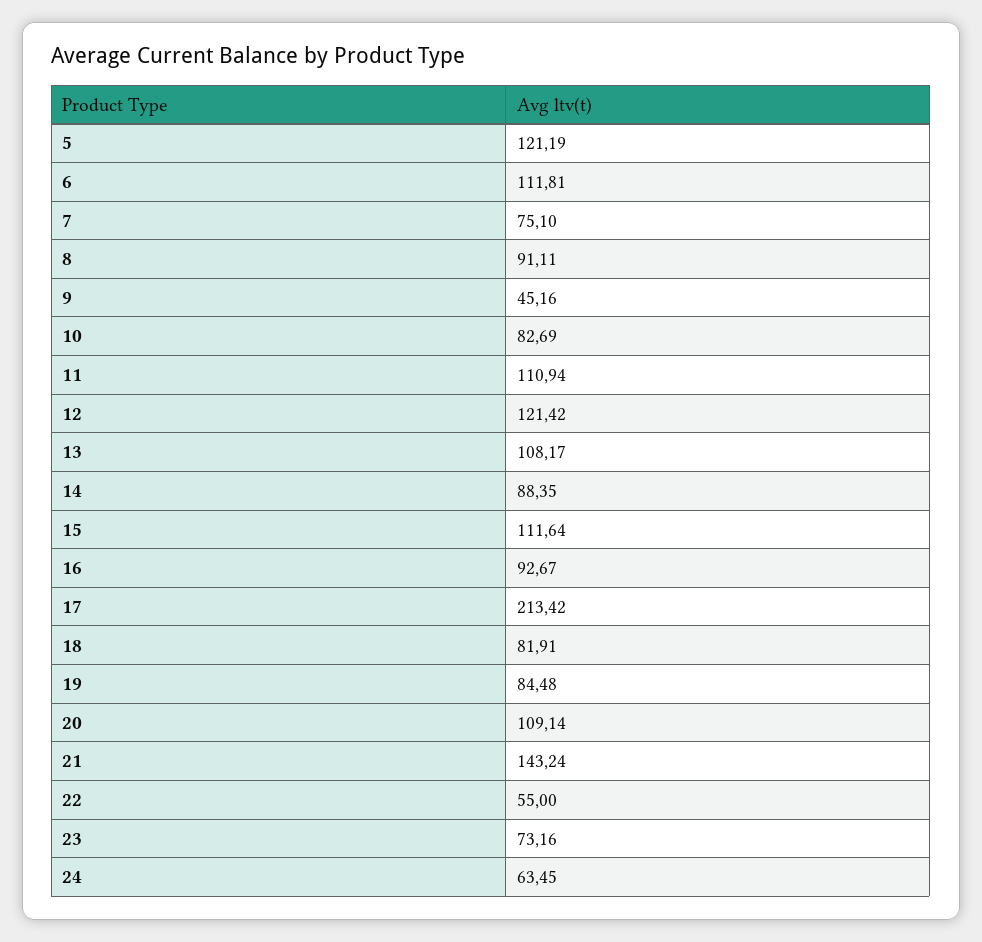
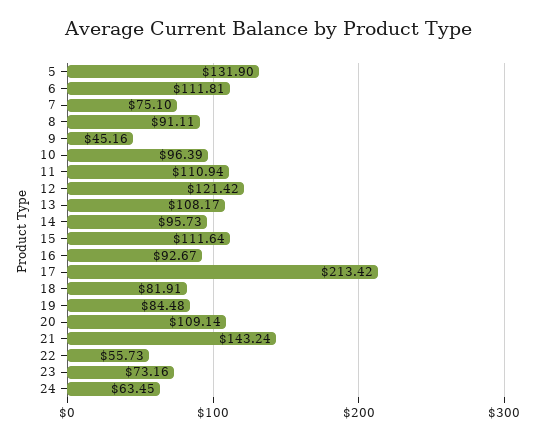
  {
-   "5": 121.19,
+   "5": 131.9,
    "6": 111.81,
    "7": 75.1,
    "8": 91.11,
    "9": 45.16,
-   "10": 82.69,
+   "10": 96.39,
    "11": 110.94,
    "12": 121.42,
    "13": 108.17,
-   "14": 88.35,
+   "14": 95.73,
    "15": 111.64,
    "16": 92.67,
    "17": 213.42,
    "18": 81.91,
    "19": 84.48,
    "20": 109.14,
    "21": 143.24,
-   "22": 55,
+   "22": 55.73,
    "23": 73.16,
    "24": 63.45
  }

